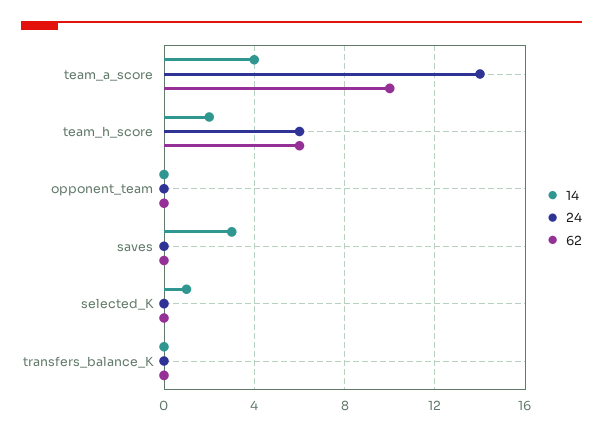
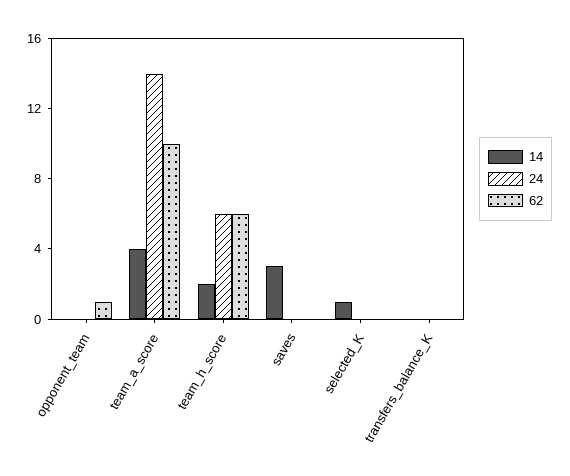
  {
    "14": {
      "team_a_score": 4,
      "team_h_score": 2,
      "opponent_team": 0,
      "saves": 3,
      "selected_K": 1,
      "transfers_balance_K": 0
    },
    "24": {
      "team_a_score": 14,
      "team_h_score": 6,
      "opponent_team": 0,
      "saves": 0,
      "selected_K": 0,
      "transfers_balance_K": 0
    },
    "62": {
      "team_a_score": 10,
      "team_h_score": 6,
-     "opponent_team": 0,
+     "opponent_team": 1,
      "saves": 0,
      "selected_K": 0,
      "transfers_balance_K": 0
    }
  }

